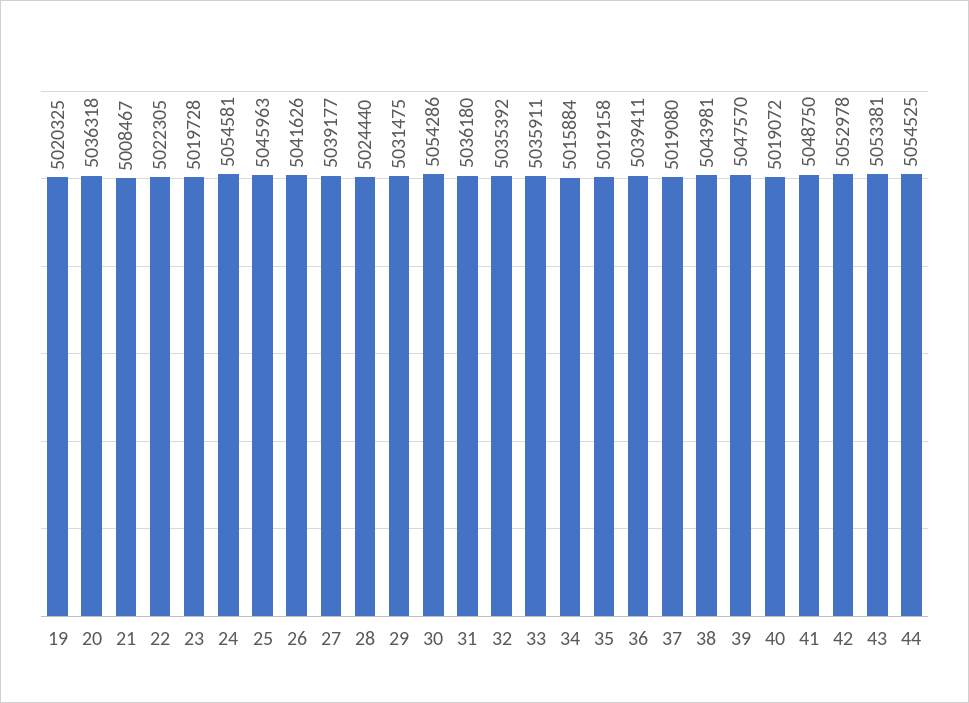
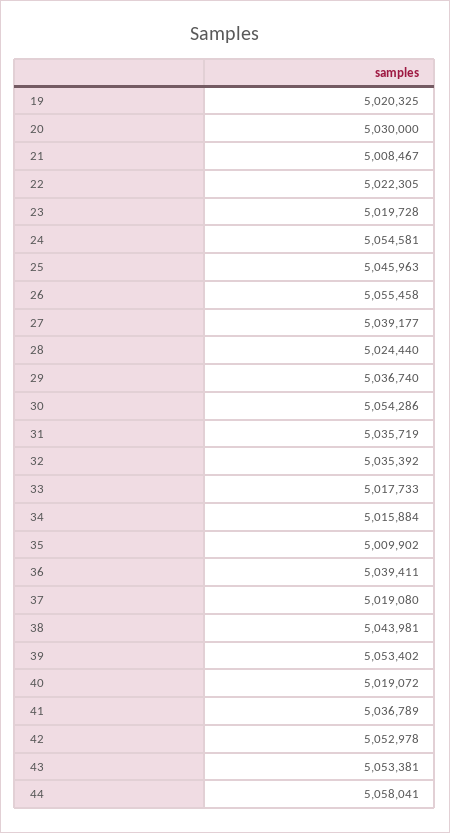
  {
    "19": 5020325,
-   "20": 5036318,
+   "20": 5030000,
    "21": 5008467,
    "22": 5022305,
    "23": 5019728,
    "24": 5054581,
    "25": 5045963,
-   "26": 5041626,
+   "26": 5055458,
    "27": 5039177,
    "28": 5024440,
-   "29": 5031475,
+   "29": 5036740,
    "30": 5054286,
-   "31": 5036180,
+   "31": 5035719,
    "32": 5035392,
-   "33": 5035911,
+   "33": 5017733,
    "34": 5015884,
-   "35": 5019158,
+   "35": 5009902,
    "36": 5039411,
    "37": 5019080,
    "38": 5043981,
-   "39": 5047570,
+   "39": 5053402,
    "40": 5019072,
-   "41": 5048750,
+   "41": 5036789,
    "42": 5052978,
    "43": 5053381,
-   "44": 5054525
+   "44": 5058041
  }

